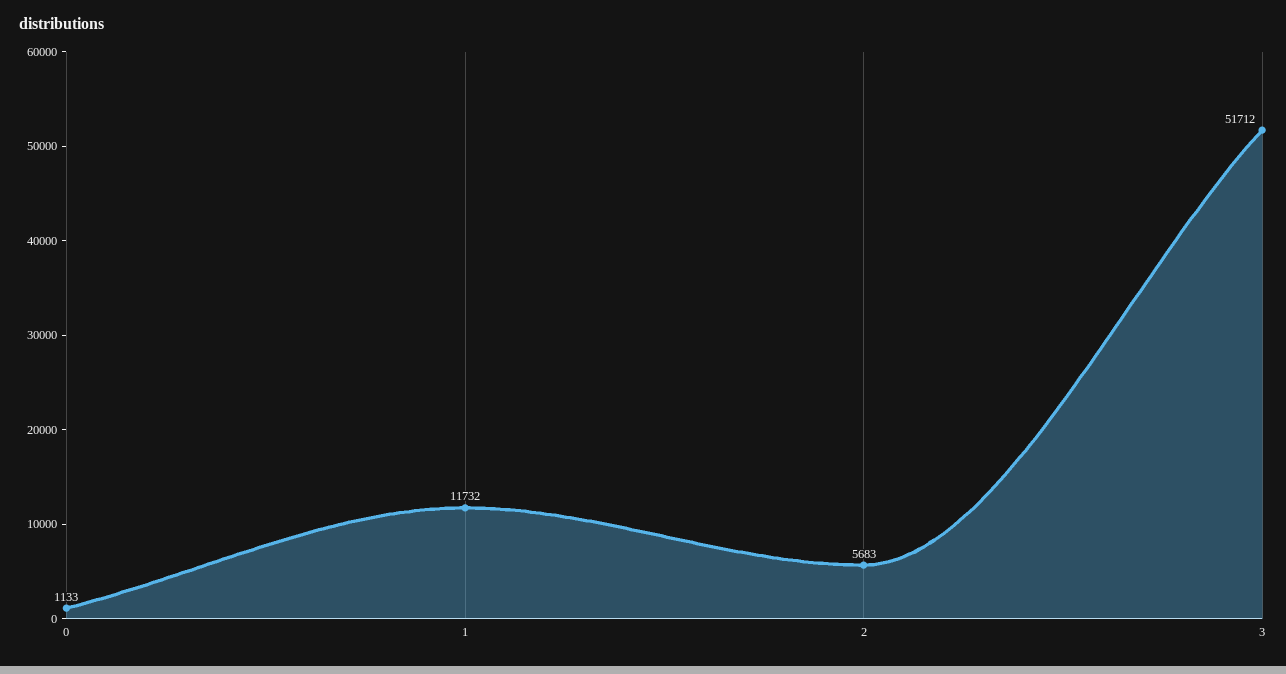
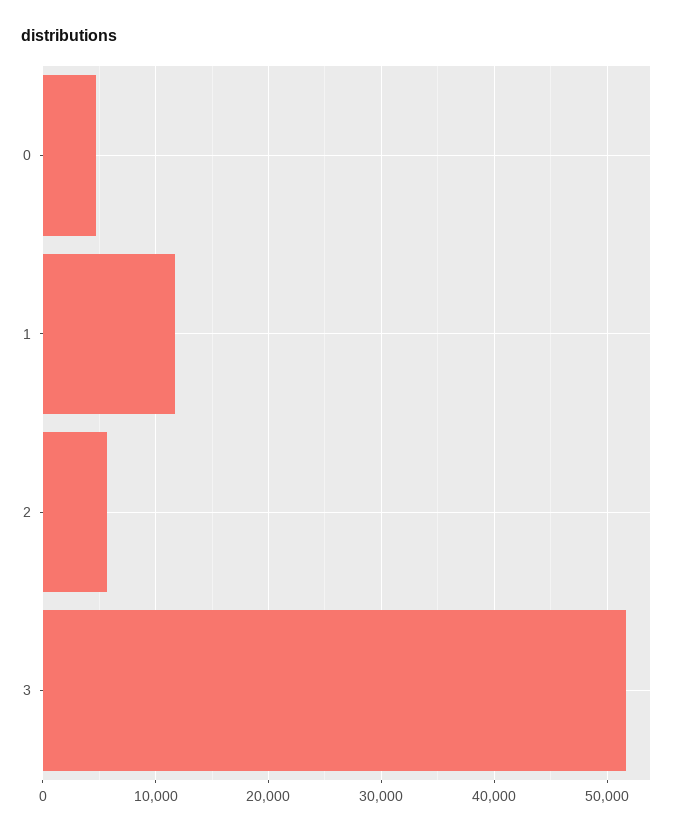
  {
-   "0": 1133,
+   "0": 5000,
    "1": 11732,
    "2": 5683,
    "3": 51712
  }

